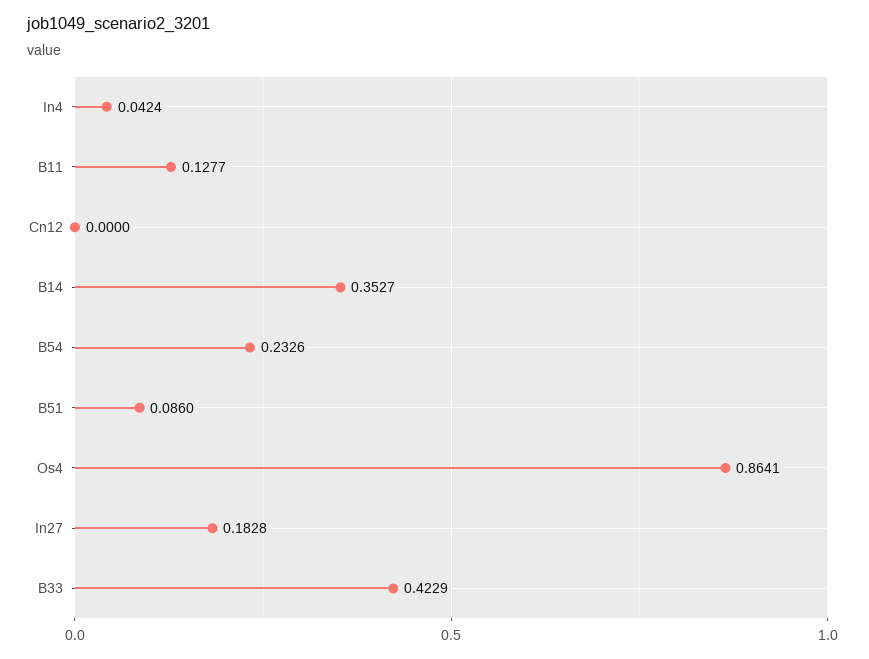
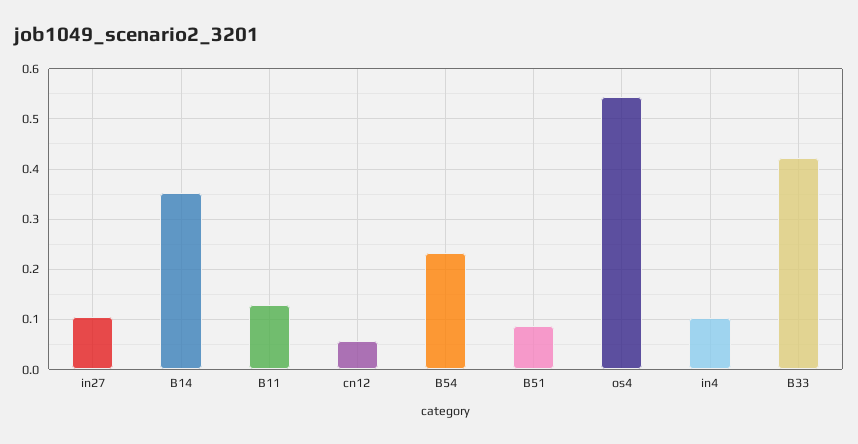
  {
-   "In4": 0.0424,
+   "In4": 0.1,
    "B11": 0.1277,
-   "Cn12": 0,
+   "Cn12": 0.06,
    "B14": 0.3527,
    "B54": 0.2326,
    "B51": 0.086,
-   "Os4": 0.8641,
+   "Os4": 0.54,
-   "In27": 0.1828,
+   "In27": 0.1,
    "B33": 0.4229
  }

